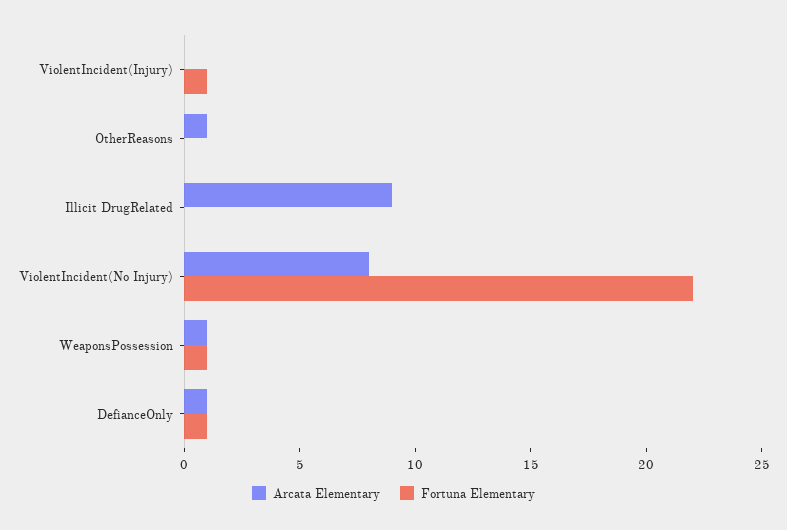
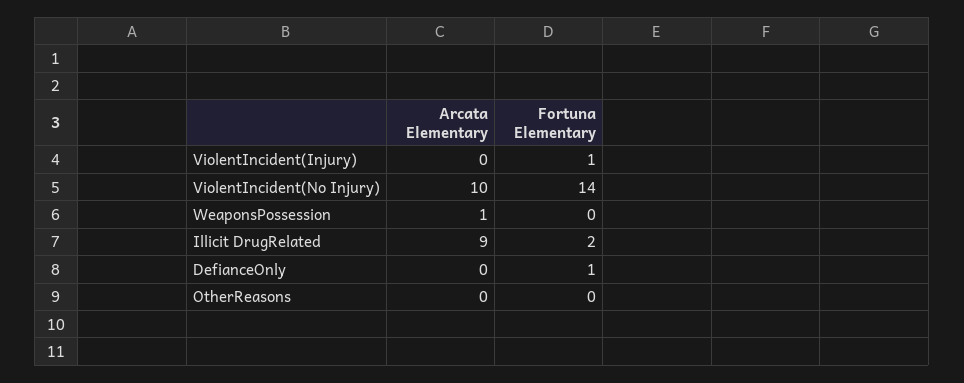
  {
    "Arcata Elementary": {
      "ViolentIncident(Injury)": 0,
-     "OtherReasons": 1,
+     "OtherReasons": 0,
      "Illicit DrugRelated": 9,
-     "ViolentIncident(No Injury)": 8,
+     "ViolentIncident(No Injury)": 10,
      "WeaponsPossession": 1,
-     "DefianceOnly": 1
+     "DefianceOnly": 0
    },
    "Fortuna Elementary": {
      "ViolentIncident(Injury)": 1,
      "OtherReasons": 0,
-     "Illicit DrugRelated": 0,
+     "Illicit DrugRelated": 2,
-     "ViolentIncident(No Injury)": 22,
+     "ViolentIncident(No Injury)": 14,
-     "WeaponsPossession": 1,
+     "WeaponsPossession": 0,
      "DefianceOnly": 1
    }
  }

